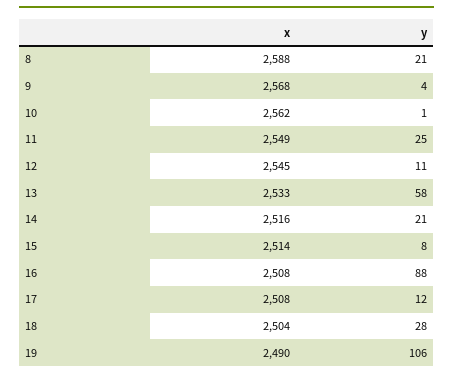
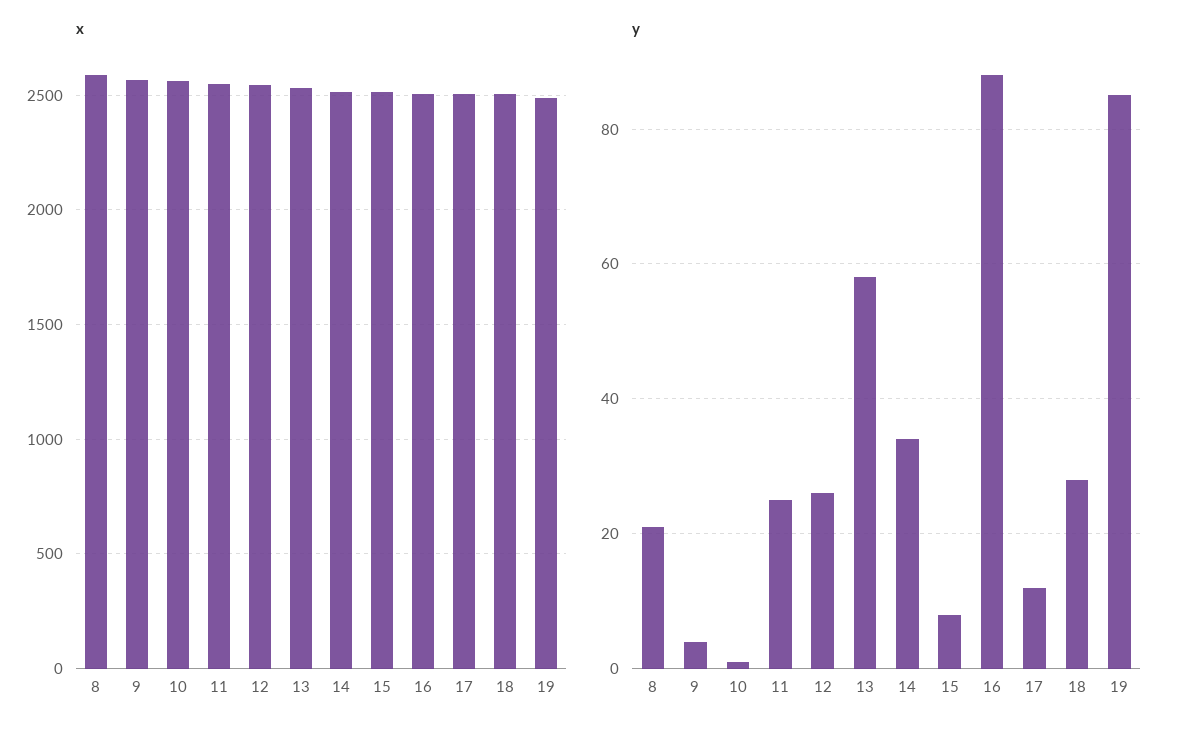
  {
    "x": {
      "8": 2588,
      "9": 2568,
      "10": 2562,
      "11": 2549,
      "12": 2545,
      "13": 2533,
      "14": 2516,
      "15": 2514,
      "16": 2508,
      "17": 2508,
      "18": 2504,
      "19": 2490
    },
    "y": {
      "8": 21,
      "9": 4,
      "10": 1,
      "11": 25,
-     "12": 11,
+     "12": 25,
      "13": 58,
-     "14": 21,
+     "14": 35,
      "15": 8,
      "16": 88,
      "17": 12,
      "18": 28,
-     "19": 106
+     "19": 85
    }
  }

